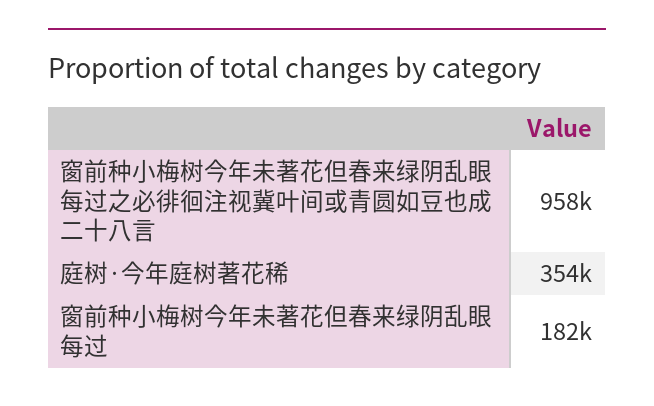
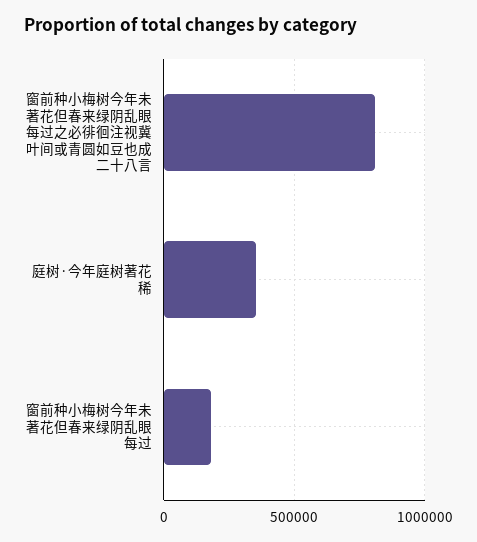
  {
-   "窗前种小梅树今年未著花但春来绿阴乱眼每过之必徘徊注视冀叶间或青圆如豆也成二十八言": 958000,
+   "窗前种小梅树今年未著花但春来绿阴乱眼每过之必徘徊注视冀叶间或青圆如豆也成二十八言": 800000,
    "庭树·今年庭树著花稀": 354000,
    "窗前种小梅树今年未著花但春来绿阴乱眼每过": 182000
  }

